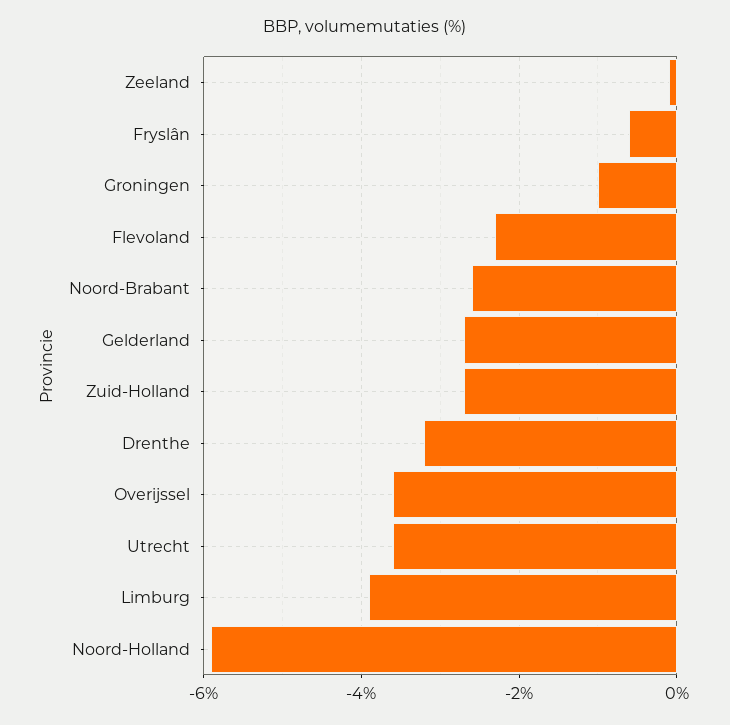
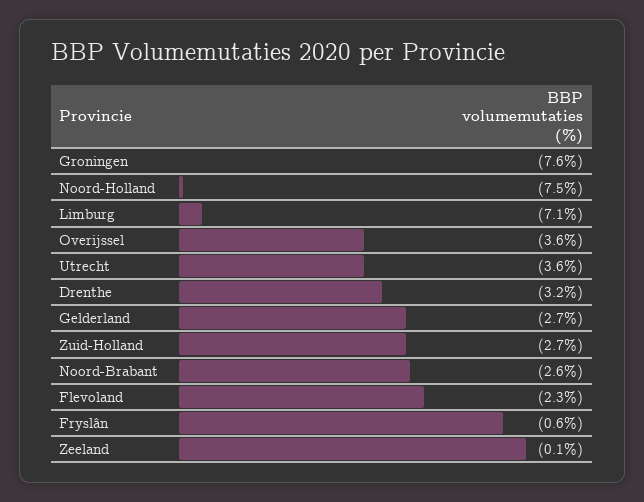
  {
    "Zeeland": -0.1,
    "Fryslân": -0.6,
-   "Groningen": -1,
+   "Groningen": -7.6,
    "Flevoland": -2.3,
    "Noord-Brabant": -2.6,
    "Gelderland": -2.7,
    "Zuid-Holland": -2.7,
    "Drenthe": -3.2,
    "Overijssel": -3.6,
    "Utrecht": -3.6,
-   "Limburg": -4,
+   "Limburg": -7.1,
-   "Noord-Holland": -6
+   "Noord-Holland": -7.5
  }

